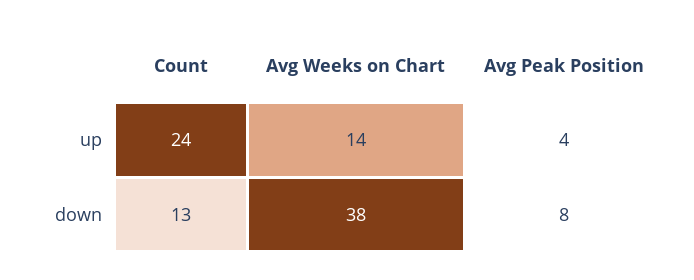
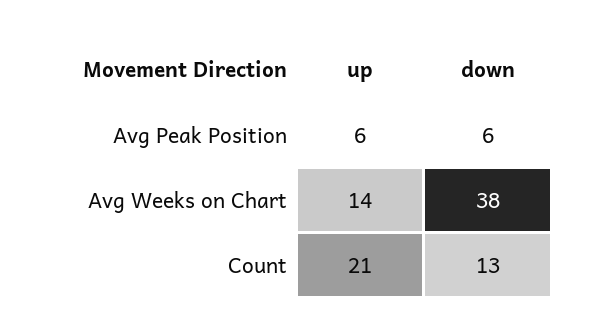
  {
    "Count": {
-     "up": 24,
+     "up": 21,
      "down": 13
    },
    "Avg Weeks on Chart": {
      "up": 14,
      "down": 38
    },
    "Avg Peak Position": {
-     "up": 4,
+     "up": 6,
-     "down": 8
+     "down": 6
    }
  }

